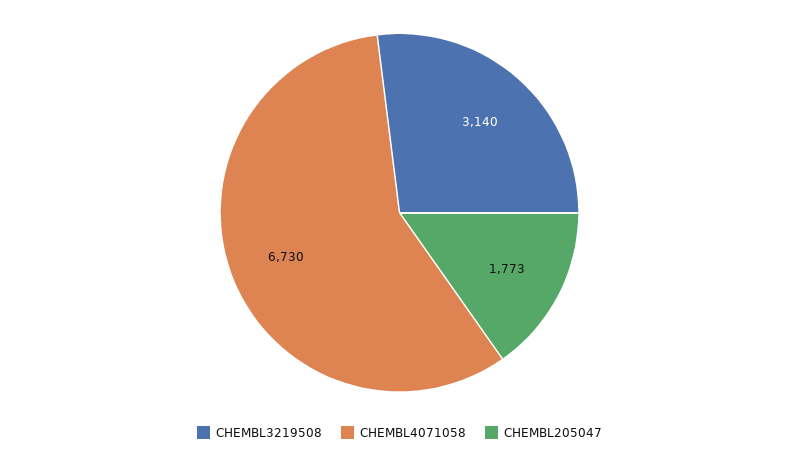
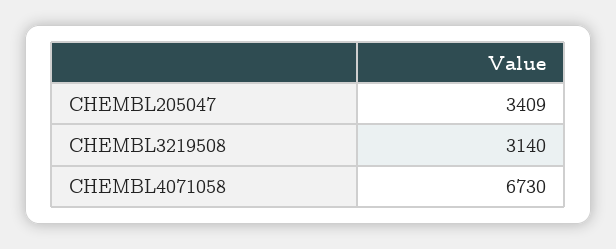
  {
    "CHEMBL3219508": 3140,
    "CHEMBL4071058": 6730,
-   "CHEMBL205047": 1773
+   "CHEMBL205047": 3409
  }

